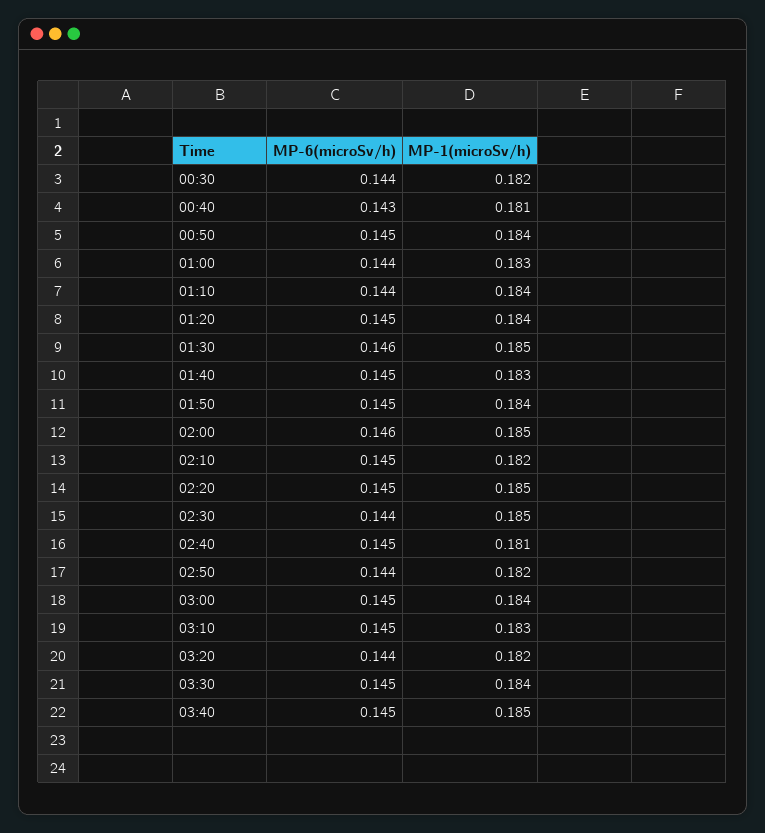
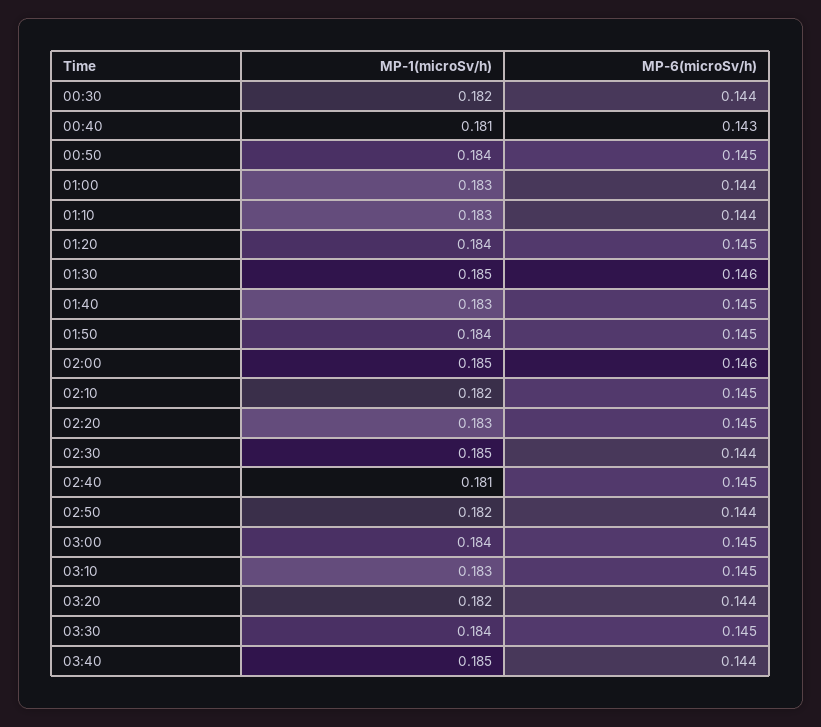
  {
    "MP-6(microSv/h)": {
      "00:30": 0.144,
      "00:40": 0.143,
      "00:50": 0.145,
      "01:00": 0.144,
      "01:10": 0.144,
      "01:20": 0.145,
      "01:30": 0.146,
      "01:40": 0.145,
      "01:50": 0.145,
      "02:00": 0.146,
      "02:10": 0.145,
      "02:20": 0.145,
      "02:30": 0.144,
      "02:40": 0.145,
      "02:50": 0.144,
      "03:00": 0.145,
      "03:10": 0.145,
      "03:20": 0.144,
      "03:30": 0.145,
-     "03:40": 0.145
+     "03:40": 0.144
    },
    "MP-1(microSv/h)": {
      "00:30": 0.182,
      "00:40": 0.181,
      "00:50": 0.184,
      "01:00": 0.183,
-     "01:10": 0.184,
+     "01:10": 0.183,
      "01:20": 0.184,
      "01:30": 0.185,
      "01:40": 0.183,
      "01:50": 0.184,
      "02:00": 0.185,
      "02:10": 0.182,
-     "02:20": 0.185,
+     "02:20": 0.183,
      "02:30": 0.185,
      "02:40": 0.181,
      "02:50": 0.182,
      "03:00": 0.184,
      "03:10": 0.183,
      "03:20": 0.182,
      "03:30": 0.184,
      "03:40": 0.185
    }
  }

